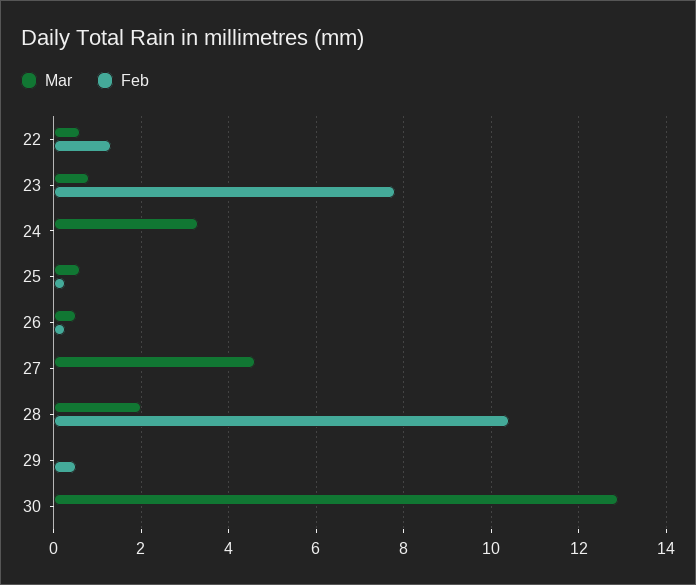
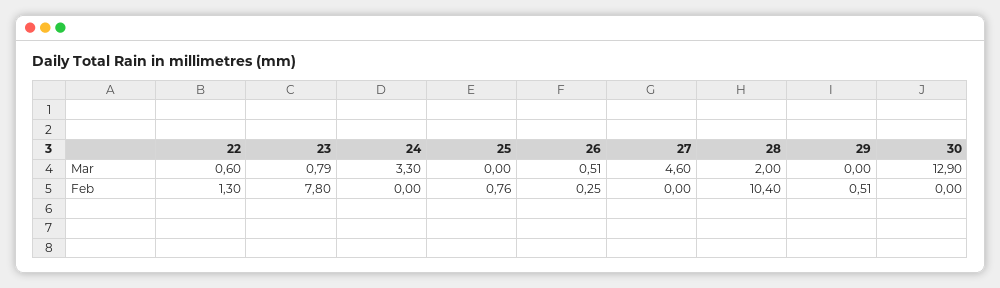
  {
    "Mar": {
      "22": 0.6,
      "23": 0.79,
      "24": 3.3,
-     "25": 0.6,
+     "25": 0,
      "26": 0.51,
      "27": 4.6,
      "28": 2,
      "29": 0,
      "30": 12.9
    },
    "Feb": {
      "22": 1.3,
      "23": 7.8,
      "24": 0,
-     "25": 0.2,
+     "25": 0.76,
      "26": 0.25,
      "27": 0,
      "28": 10.4,
      "29": 0.51,
      "30": 0
    }
  }

